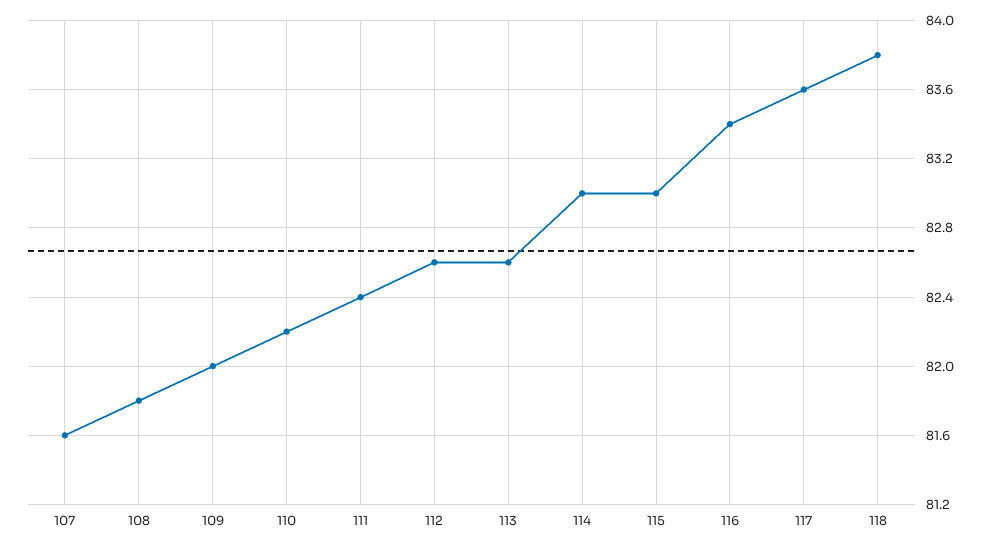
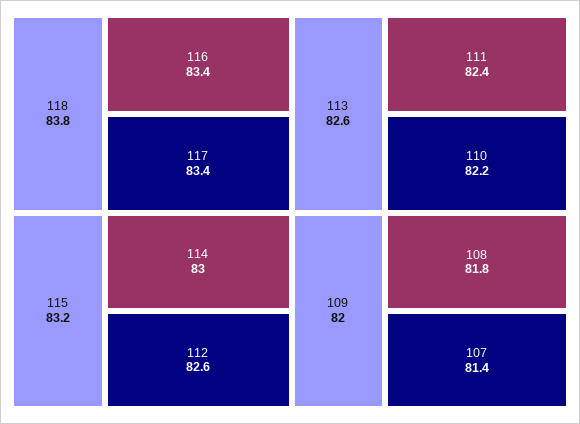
  {
-   "107": 81.6,
+   "107": 81.4,
    "108": 81.8,
    "109": 82,
    "110": 82.2,
    "111": 82.4,
    "112": 82.6,
    "113": 82.6,
    "114": 83,
-   "115": 83,
+   "115": 83.2,
    "116": 83.4,
-   "117": 83.6,
+   "117": 83.4,
    "118": 83.8
  }

